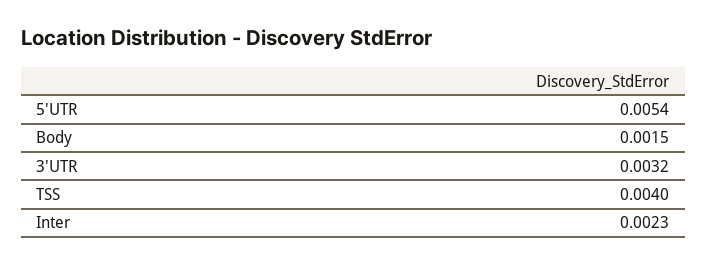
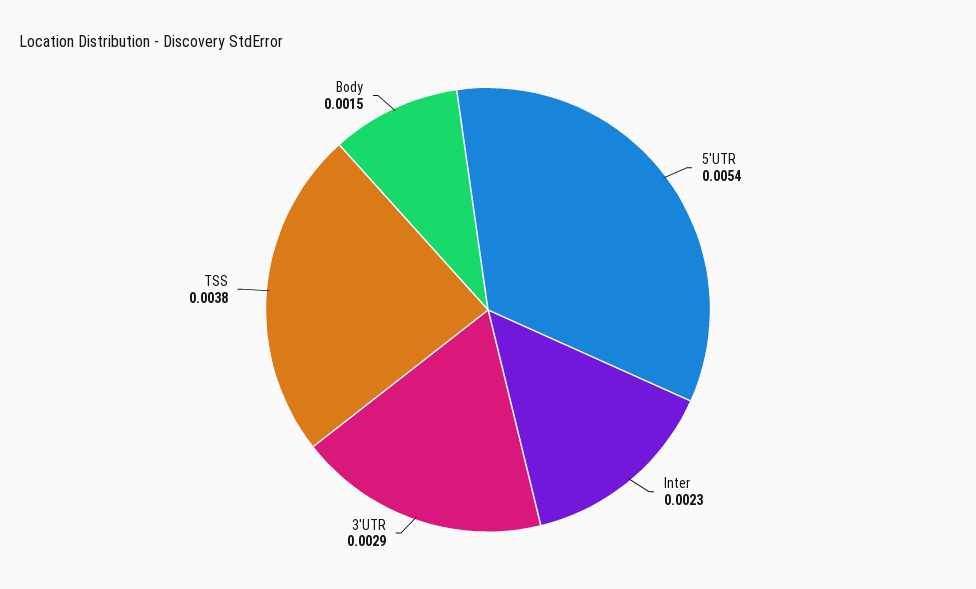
  {
    "5'UTR": 0.0054,
    "Body": 0.0015,
-   "3'UTR": 0.0032,
+   "3'UTR": 0.0029,
-   "TSS": 0.004,
+   "TSS": 0.0038,
    "Inter": 0.0023
  }

